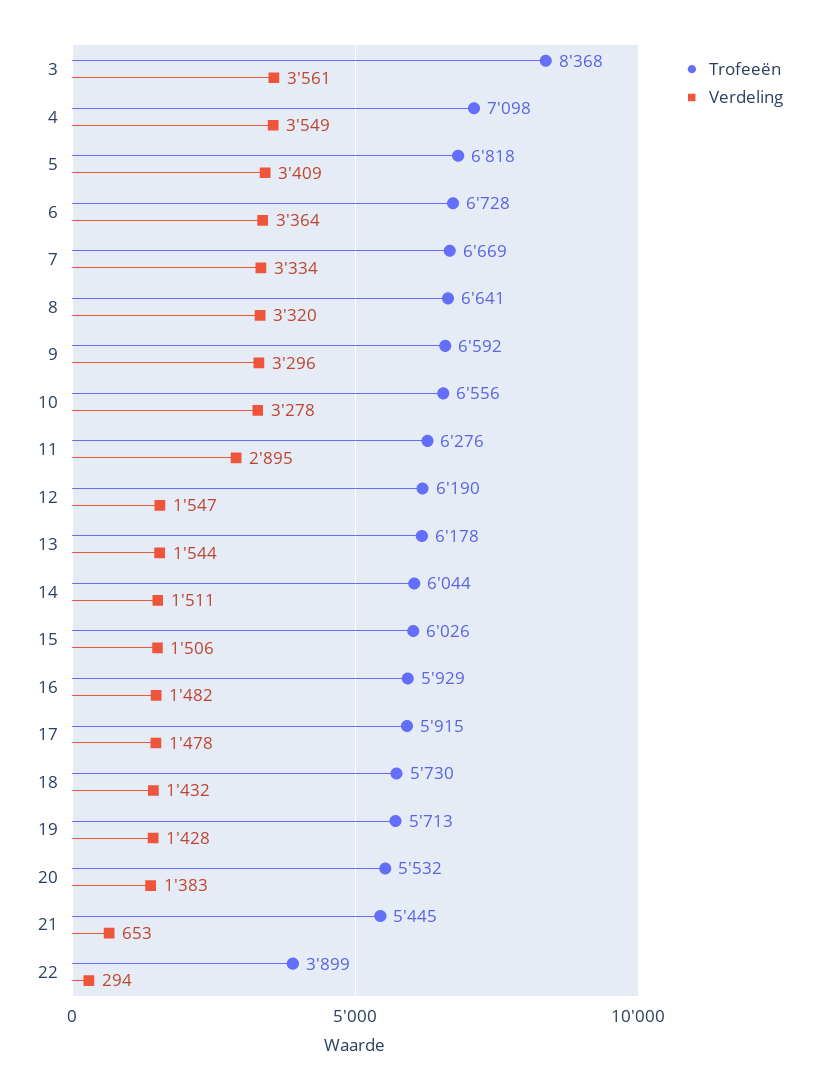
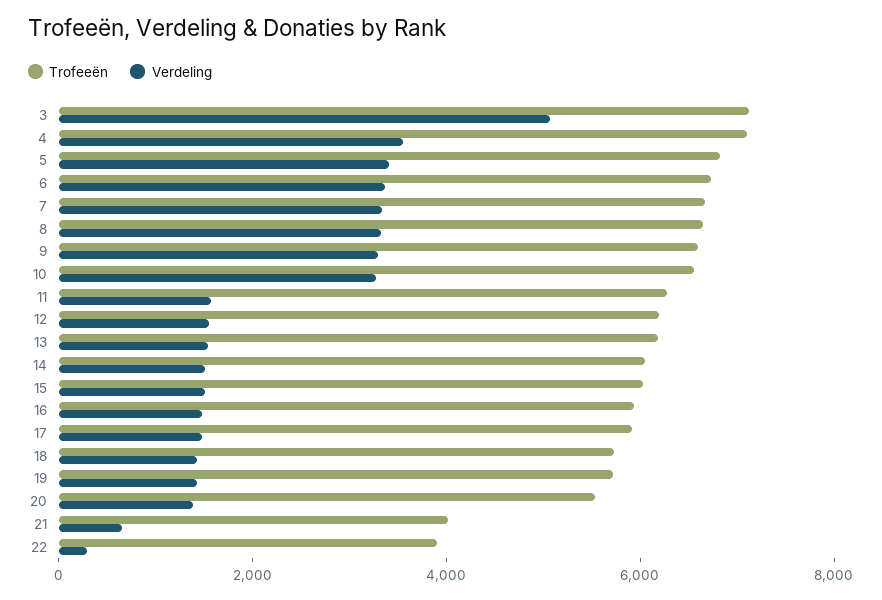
  {
    "Trofeeën": {
-     "3": 8368,
+     "3": 7000,
      "4": 7098,
      "5": 6818,
      "6": 6728,
      "7": 6669,
      "8": 6641,
      "9": 6592,
      "10": 6556,
      "11": 6276,
      "12": 6190,
      "13": 6178,
      "14": 6044,
      "15": 6026,
      "16": 5929,
      "17": 5915,
      "18": 5730,
      "19": 5713,
      "20": 5532,
-     "21": 5445,
+     "21": 4000,
      "22": 3899
    },
    "Verdeling": {
-     "3": 3561,
+     "3": 5000,
      "4": 3549,
      "5": 3409,
      "6": 3364,
      "7": 3334,
      "8": 3320,
      "9": 3296,
      "10": 3278,
-     "11": 2895,
+     "11": 1500,
      "12": 1547,
      "13": 1544,
      "14": 1511,
      "15": 1506,
      "16": 1482,
      "17": 1478,
      "18": 1432,
      "19": 1428,
      "20": 1383,
      "21": 653,
      "22": 294
    }
  }

